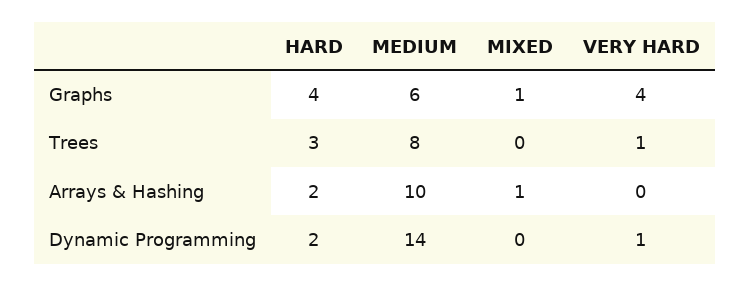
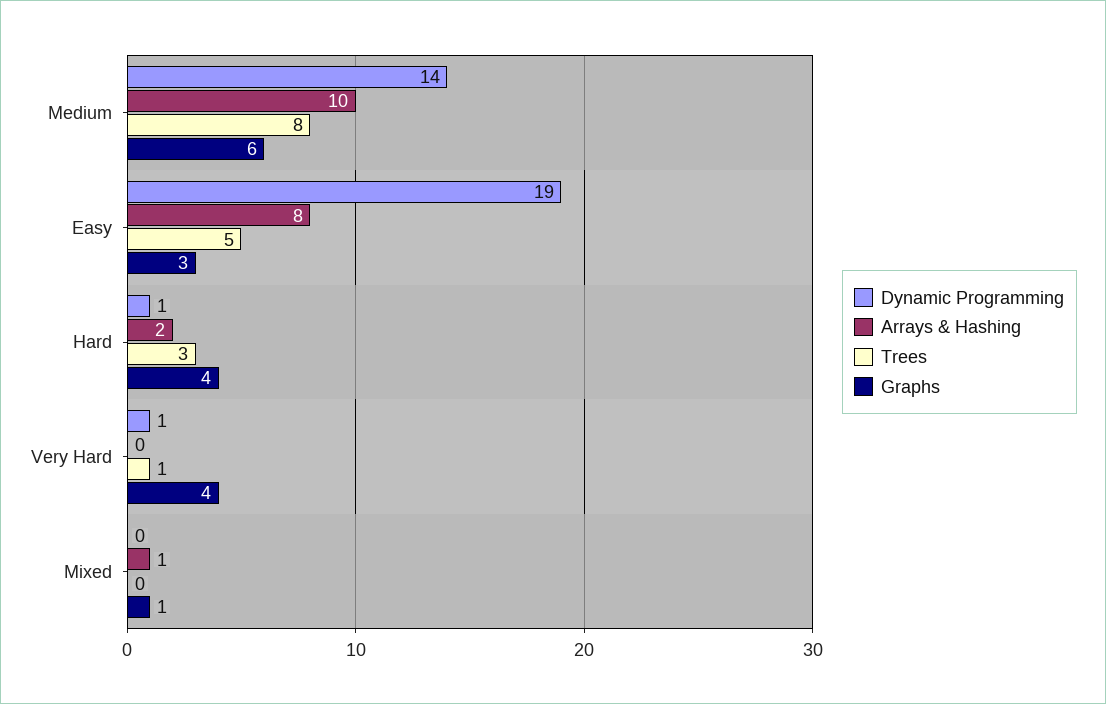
  {
    "Graphs": {
      "HARD": 4,
      "MEDIUM": 6,
      "MIXED": 1,
-     "VERY HARD": 4
+     "VERY HARD": 4,
+     "Easy": 3
    },
    "Trees": {
      "HARD": 3,
      "MEDIUM": 8,
      "MIXED": 0,
-     "VERY HARD": 1
+     "VERY HARD": 1,
+     "Easy": 5
    },
    "Arrays & Hashing": {
      "HARD": 2,
      "MEDIUM": 10,
      "MIXED": 1,
-     "VERY HARD": 0
+     "VERY HARD": 0,
+     "Easy": 8
    },
    "Dynamic Programming": {
-     "HARD": 2,
+     "HARD": 1,
      "MEDIUM": 14,
      "MIXED": 0,
-     "VERY HARD": 1
+     "VERY HARD": 1,
+     "Easy": 19
    }
  }

